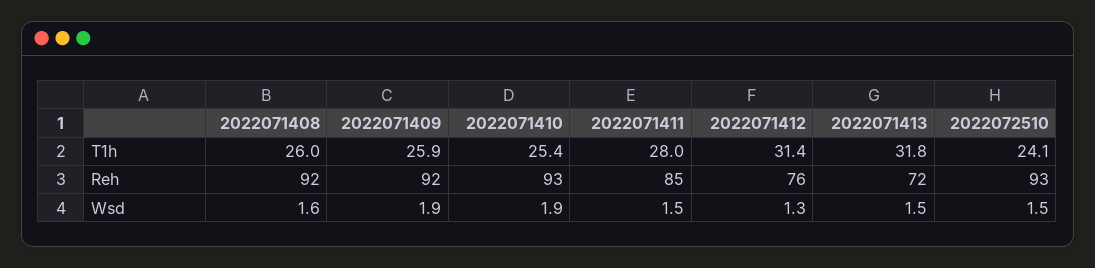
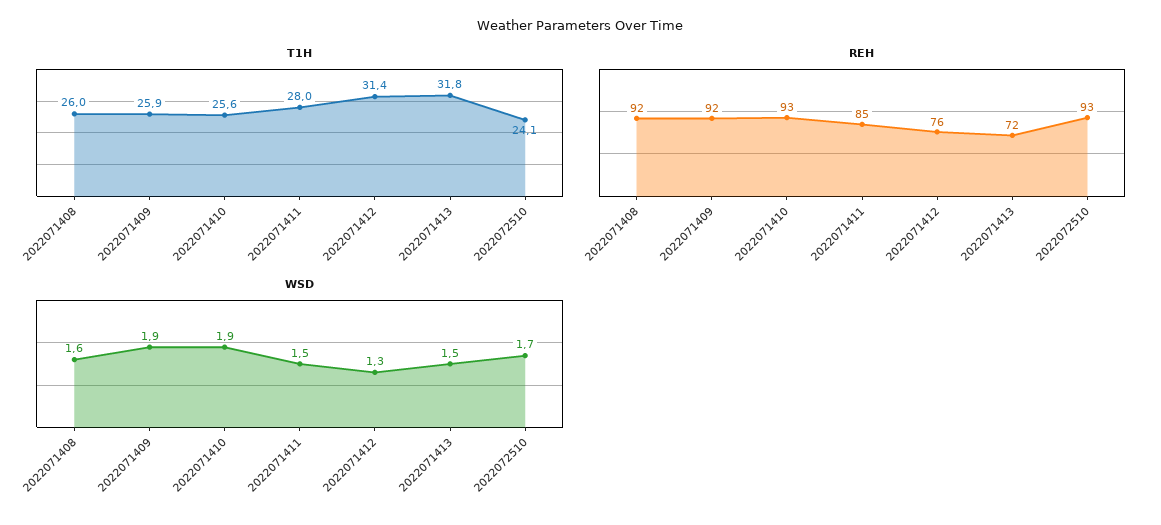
  {
    "T1h": {
      "2022071408": 26,
      "2022071409": 25.9,
-     "2022071410": 25.4,
+     "2022071410": 25.6,
      "2022071411": 28,
      "2022071412": 31.4,
      "2022071413": 31.8,
      "2022072510": 24.1
    },
    "Reh": {
      "2022071408": 92,
      "2022071409": 92,
      "2022071410": 93,
      "2022071411": 85,
      "2022071412": 76,
      "2022071413": 72,
      "2022072510": 93
    },
    "Wsd": {
      "2022071408": 1.6,
      "2022071409": 1.9,
      "2022071410": 1.9,
      "2022071411": 1.5,
      "2022071412": 1.3,
      "2022071413": 1.5,
-     "2022072510": 1.5
+     "2022072510": 1.7
    }
  }

